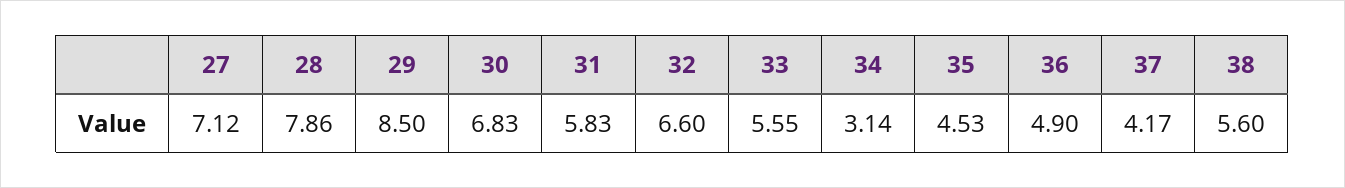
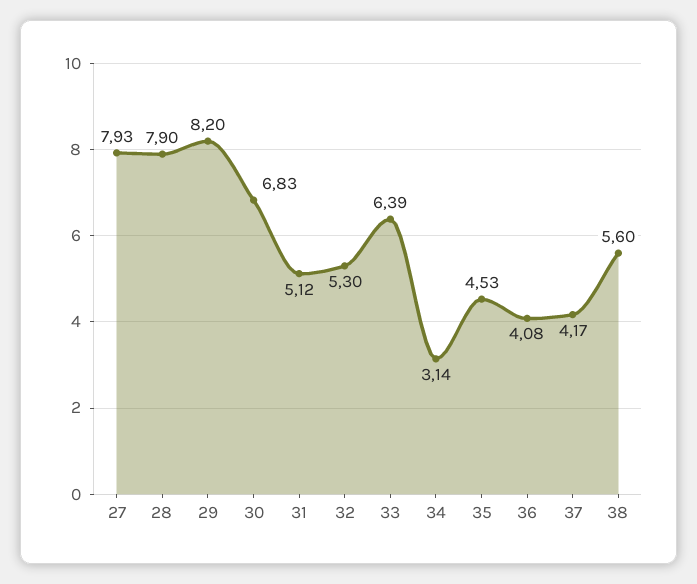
  {
-   "27": 7.12,
+   "27": 7.93,
-   "28": 7.86,
+   "28": 7.9,
-   "29": 8.5,
+   "29": 8.2,
    "30": 6.83,
-   "31": 5.83,
+   "31": 5.12,
-   "32": 6.6,
+   "32": 5.3,
-   "33": 5.55,
+   "33": 6.39,
    "34": 3.14,
    "35": 4.53,
-   "36": 4.9,
+   "36": 4.08,
    "37": 4.17,
    "38": 5.6
  }

